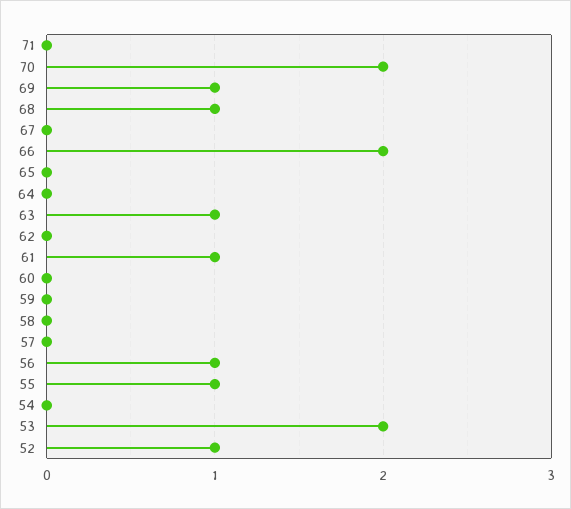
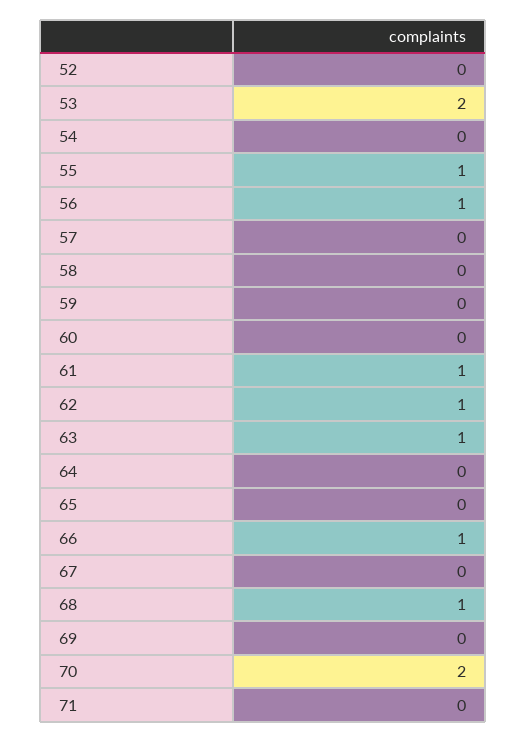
  {
    "71": 0,
    "70": 2,
-   "69": 1,
+   "69": 0,
    "68": 1,
    "67": 0,
-   "66": 2,
+   "66": 1,
    "65": 0,
    "64": 0,
    "63": 1,
-   "62": 0,
+   "62": 1,
    "61": 1,
    "60": 0,
    "59": 0,
    "58": 0,
    "57": 0,
    "56": 1,
    "55": 1,
    "54": 0,
    "53": 2,
-   "52": 1
+   "52": 0
  }

